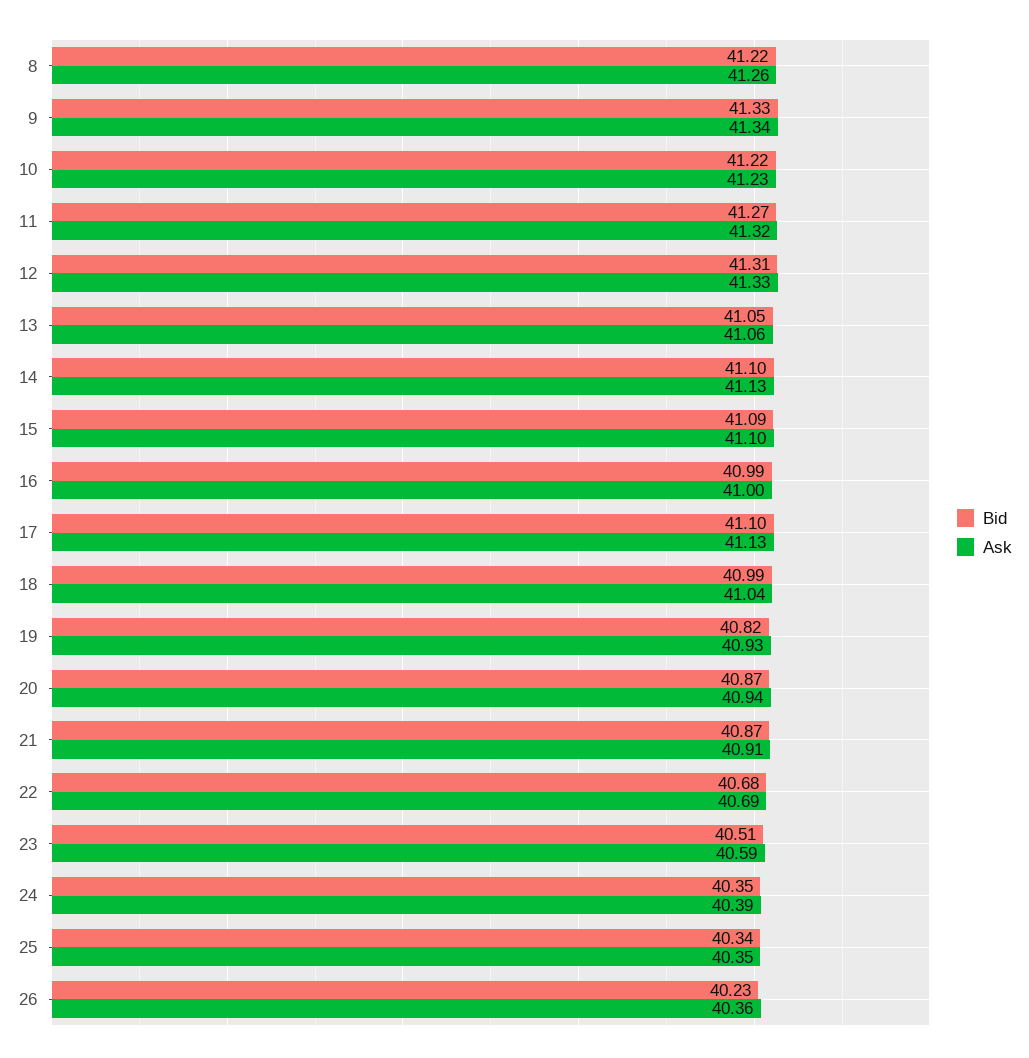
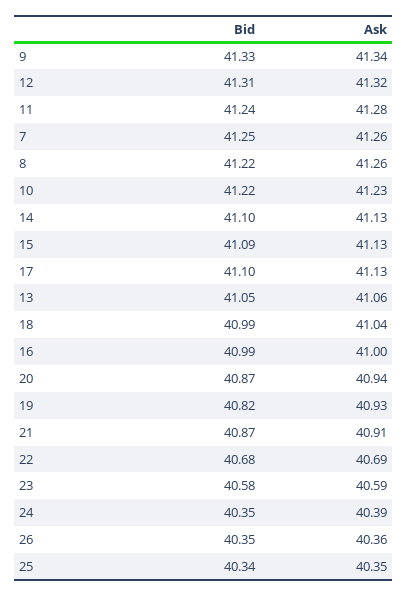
  {
    "Bid": {
      "8": 41.22,
      "9": 41.33,
      "10": 41.22,
-     "11": 41.27,
+     "11": 41.24,
      "12": 41.31,
      "13": 41.05,
      "14": 41.1,
      "15": 41.09,
      "16": 40.99,
      "17": 41.1,
      "18": 40.99,
      "19": 40.82,
      "20": 40.87,
      "21": 40.87,
      "22": 40.68,
-     "23": 40.51,
+     "23": 40.58,
      "24": 40.35,
      "25": 40.34,
-     "26": 40.23
+     "26": 40.35,
+     "7": 41.25
    },
    "Ask": {
      "8": 41.26,
      "9": 41.34,
      "10": 41.23,
-     "11": 41.32,
+     "11": 41.28,
-     "12": 41.33,
+     "12": 41.32,
      "13": 41.06,
      "14": 41.13,
-     "15": 41.1,
+     "15": 41.13,
      "16": 41,
      "17": 41.13,
      "18": 41.04,
      "19": 40.93,
      "20": 40.94,
      "21": 40.91,
      "22": 40.69,
      "23": 40.59,
      "24": 40.39,
      "25": 40.35,
-     "26": 40.36
+     "26": 40.36,
+     "7": 41.26
    }
  }

